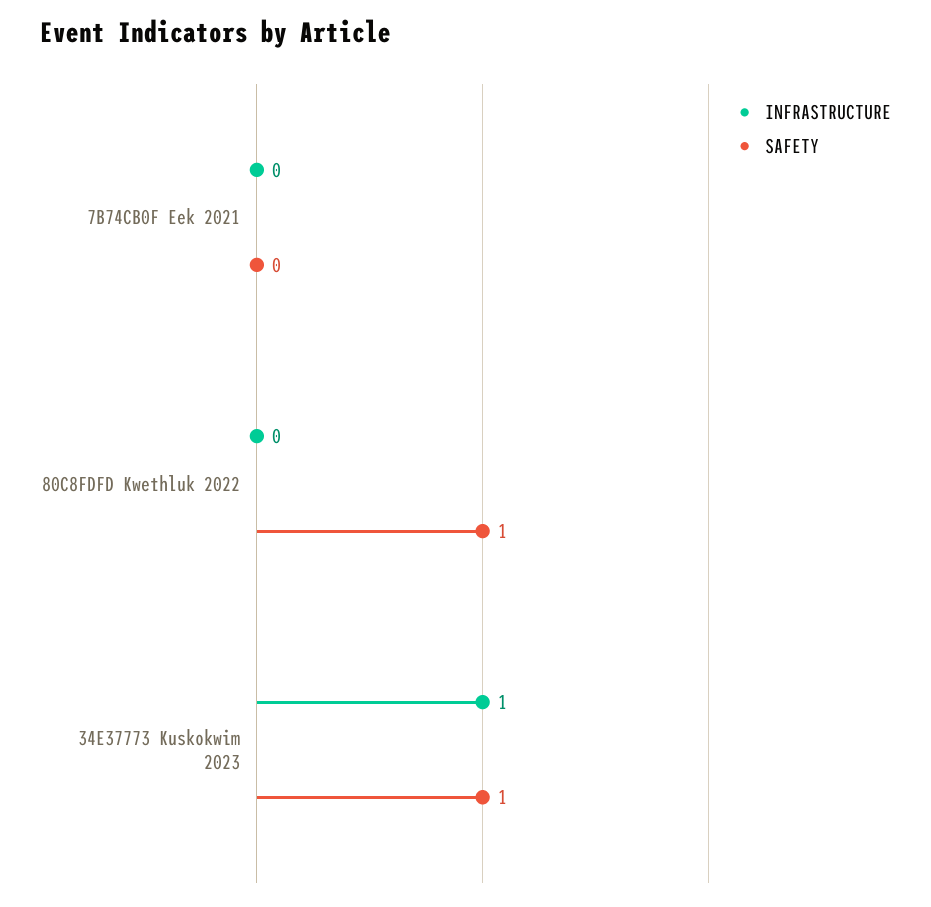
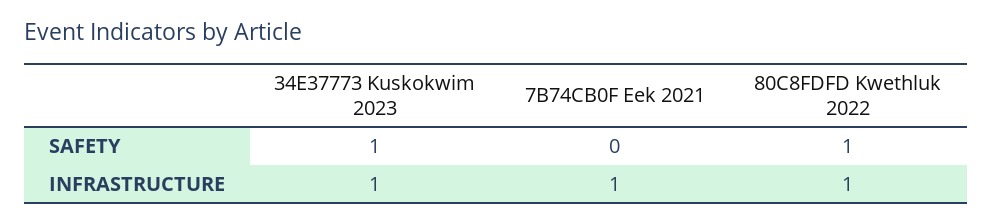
  {
    "INFRASTRUCTURE": {
-     "7B74CB0F Eek 2021": 0,
+     "7B74CB0F Eek 2021": 1,
-     "80C8FDFD Kwethluk 2022": 0,
+     "80C8FDFD Kwethluk 2022": 1,
      "34E37773 Kuskokwim 2023": 1
    },
    "SAFETY": {
      "7B74CB0F Eek 2021": 0,
      "80C8FDFD Kwethluk 2022": 1,
      "34E37773 Kuskokwim 2023": 1
    }
  }

